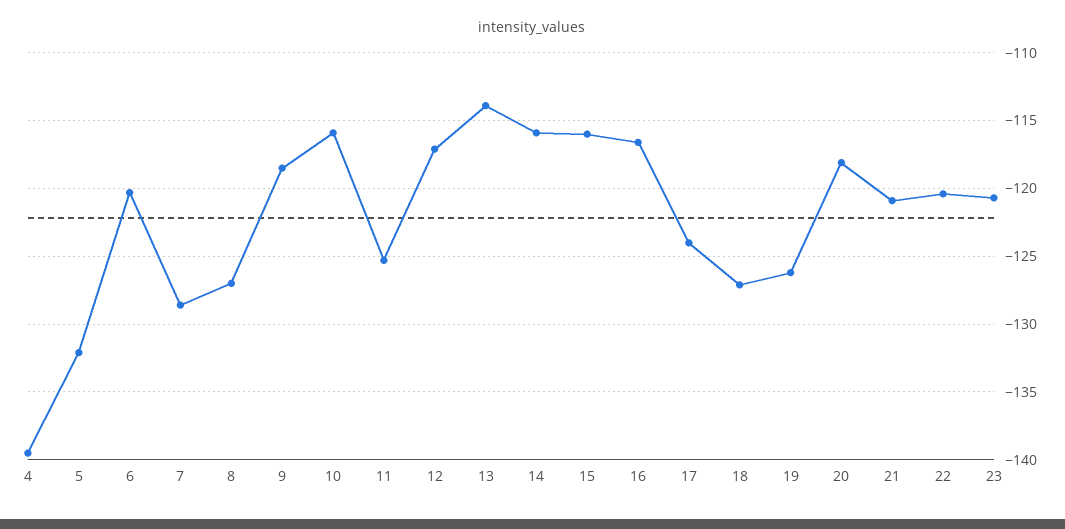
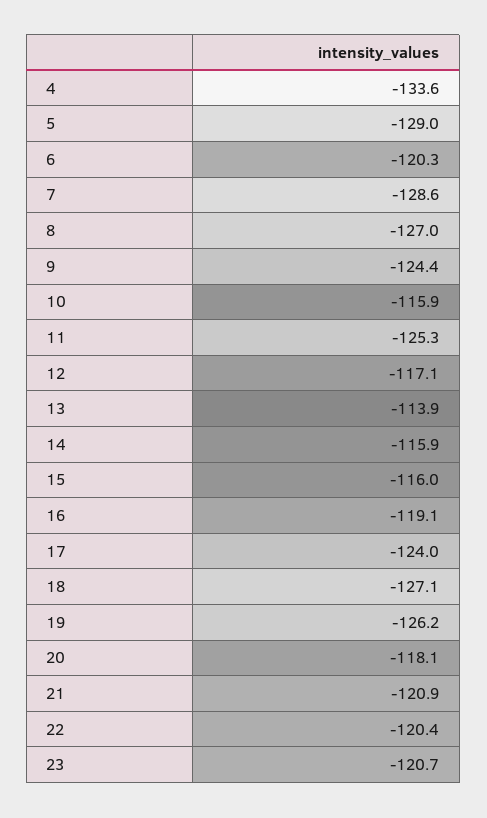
  {
-   "4": -139.5,
+   "4": -133.6,
-   "5": -132,
+   "5": -129,
    "6": -120.3,
    "7": -128.6,
    "8": -127,
-   "9": -118.5,
+   "9": -124.4,
    "10": -115.9,
    "11": -125.3,
    "12": -117.1,
    "13": -113.9,
    "14": -115.9,
    "15": -116,
-   "16": -116.5,
+   "16": -119.1,
    "17": -124,
    "18": -127.1,
    "19": -126.2,
    "20": -118.1,
    "21": -120.9,
    "22": -120.4,
    "23": -120.7
  }

